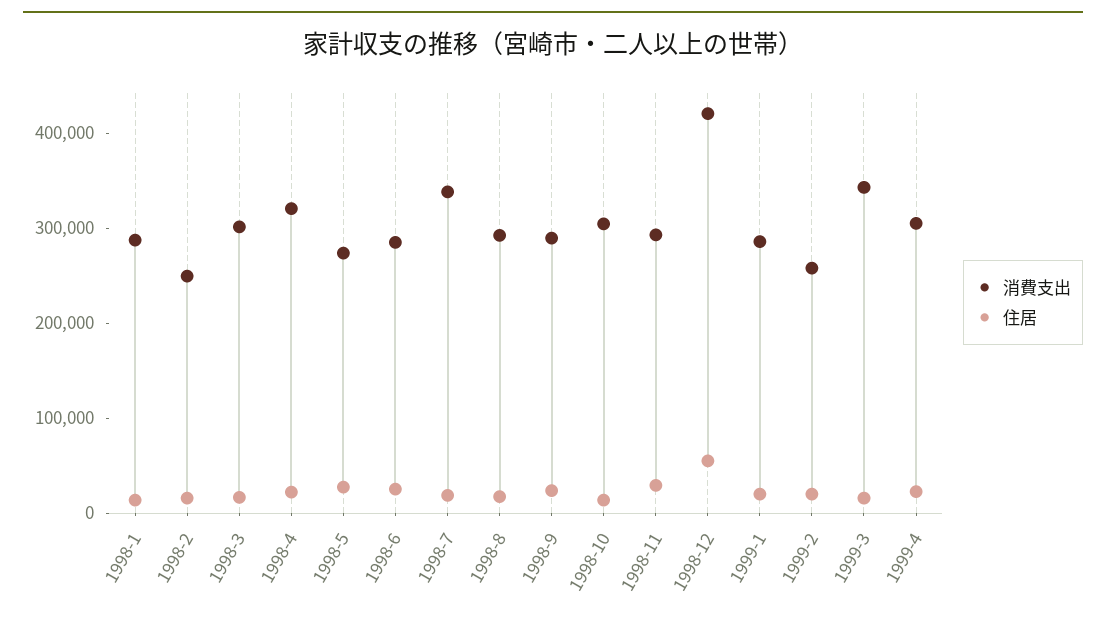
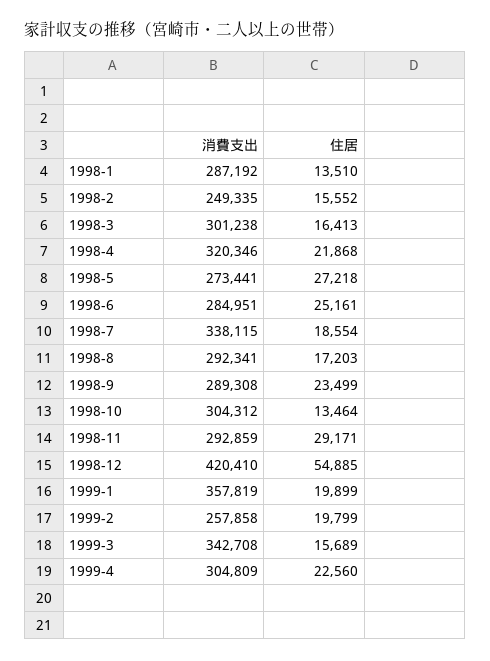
  {
    "消費支出": {
      "1998-1": 287192,
      "1998-2": 249335,
      "1998-3": 301238,
      "1998-4": 320346,
      "1998-5": 273441,
      "1998-6": 284951,
      "1998-7": 338115,
      "1998-8": 292341,
      "1998-9": 289308,
      "1998-10": 304312,
      "1998-11": 292859,
      "1998-12": 420410,
-     "1999-1": 280000,
+     "1999-1": 357819,
      "1999-2": 257858,
      "1999-3": 342708,
      "1999-4": 304809
    },
    "住居": {
      "1998-1": 13510,
      "1998-2": 15552,
      "1998-3": 16413,
      "1998-4": 21868,
      "1998-5": 27218,
      "1998-6": 25161,
      "1998-7": 18554,
      "1998-8": 17203,
      "1998-9": 23499,
      "1998-10": 13464,
      "1998-11": 29171,
      "1998-12": 54885,
      "1999-1": 19899,
      "1999-2": 19799,
      "1999-3": 15689,
      "1999-4": 22560
    }
  }

